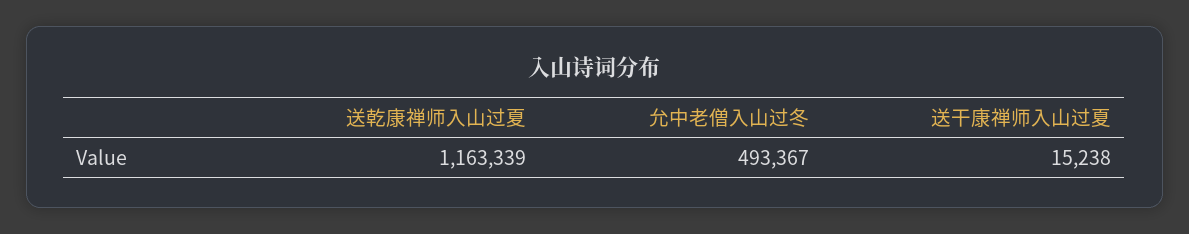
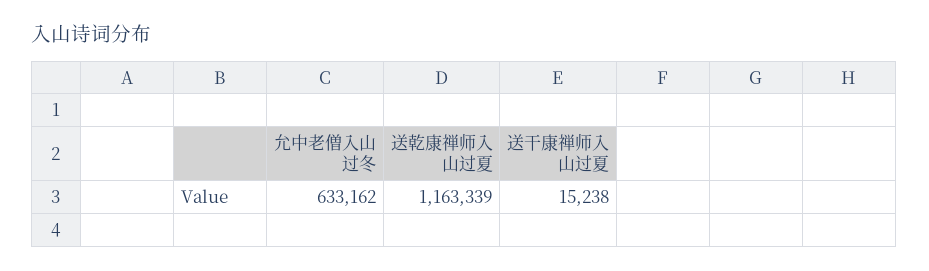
  {
    "送乾康禅师入山过夏": 1163339,
-   "允中老僧入山过冬": 493367,
+   "允中老僧入山过冬": 633162,
    "送干康禅师入山过夏": 15238
  }

